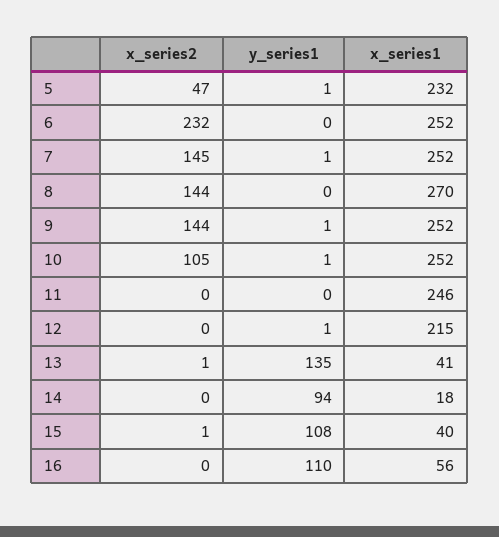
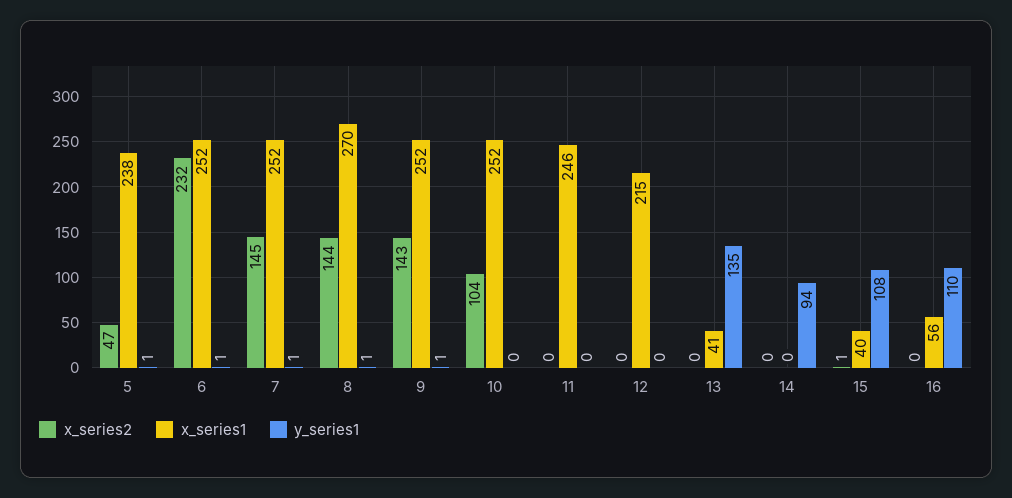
  {
    "x_series2": {
      "5": 47,
      "6": 232,
      "7": 145,
      "8": 144,
-     "9": 144,
+     "9": 143,
-     "10": 105,
+     "10": 104,
      "11": 0,
      "12": 0,
-     "13": 1,
+     "13": 0,
      "14": 0,
      "15": 1,
      "16": 0
    },
    "y_series1": {
      "5": 1,
-     "6": 0,
+     "6": 1,
      "7": 1,
-     "8": 0,
+     "8": 1,
      "9": 1,
-     "10": 1,
+     "10": 0,
      "11": 0,
-     "12": 1,
+     "12": 0,
      "13": 135,
      "14": 94,
      "15": 108,
      "16": 110
    },
    "x_series1": {
-     "5": 232,
+     "5": 238,
      "6": 252,
      "7": 252,
      "8": 270,
      "9": 252,
      "10": 252,
      "11": 246,
      "12": 215,
      "13": 41,
-     "14": 18,
+     "14": 0,
      "15": 40,
      "16": 56
    }
  }

